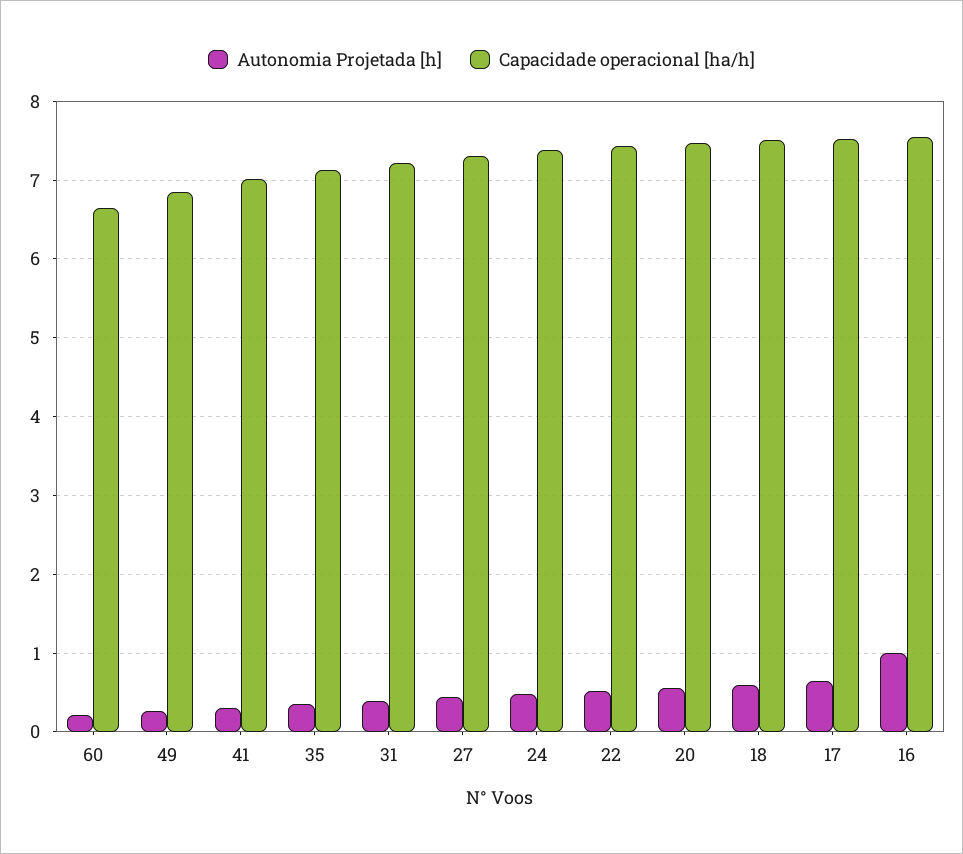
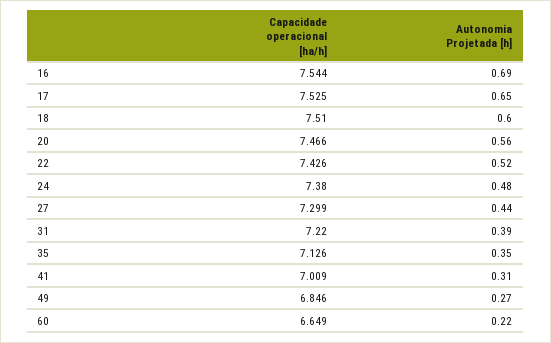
  {
    "Autonomia Projetada [h]": {
      "60": 0.22,
      "49": 0.27,
      "41": 0.31,
      "35": 0.35,
      "31": 0.39,
      "27": 0.44,
      "24": 0.48,
      "22": 0.52,
      "20": 0.56,
      "18": 0.6,
      "17": 0.65,
-     "16": 1
+     "16": 0.69
    },
    "Capacidade operacional [ha/h]": {
      "60": 6.649,
      "49": 6.846,
      "41": 7.009,
      "35": 7.126,
      "31": 7.22,
      "27": 7.299,
      "24": 7.38,
      "22": 7.426,
      "20": 7.466,
      "18": 7.51,
      "17": 7.525,
      "16": 7.544
    }
  }

